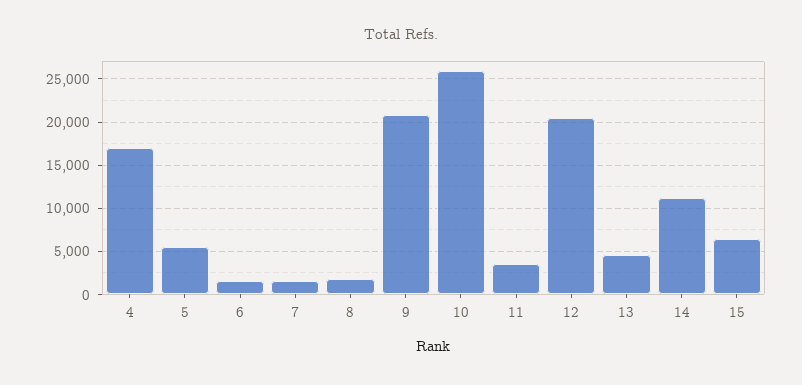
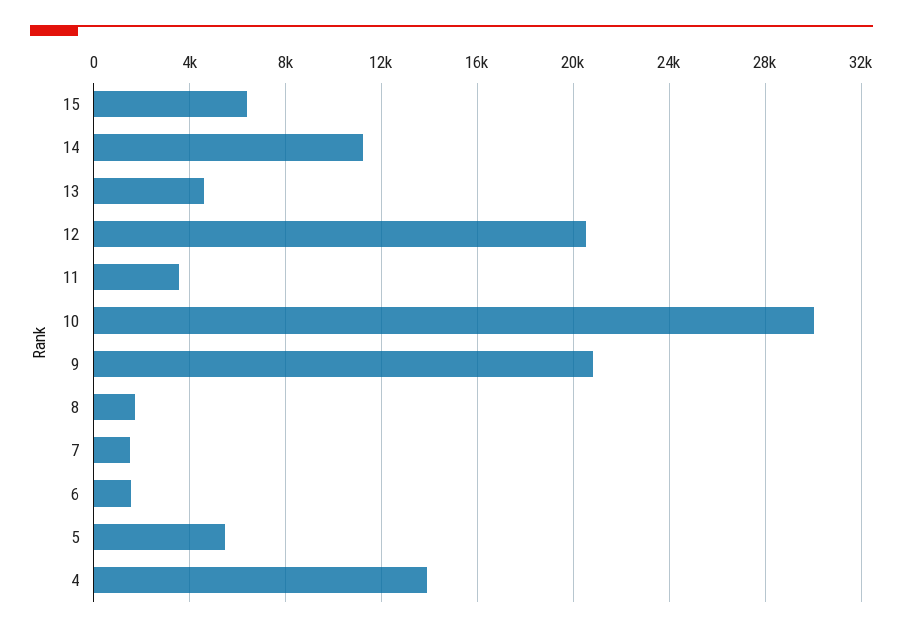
  {
-   "4": 17000,
+   "4": 14000,
    "5": 5500,
    "6": 1500,
    "7": 1500,
    "8": 1500,
    "9": 21000,
-   "10": 26000,
+   "10": 30000,
    "11": 3500,
    "12": 20500,
    "13": 4500,
    "14": 11000,
    "15": 6500
  }

